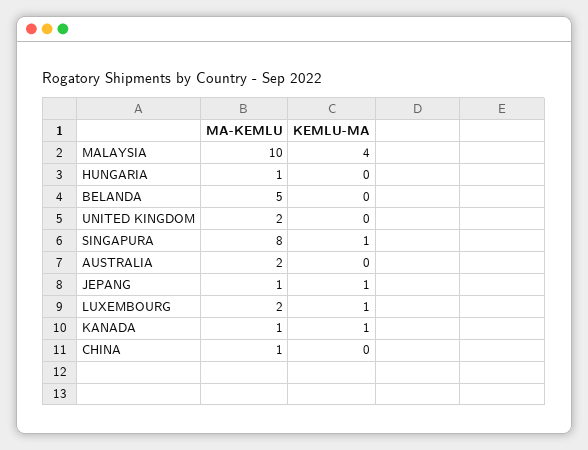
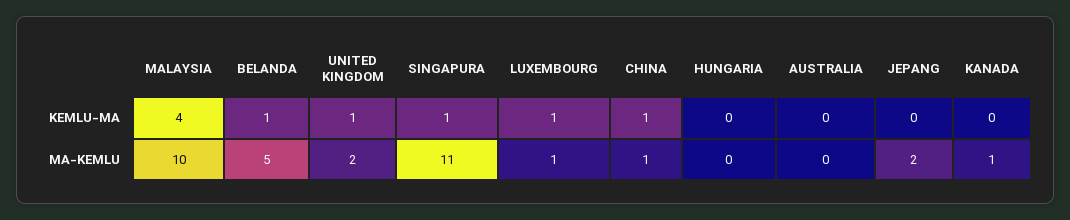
  {
    "MA-KEMLU": {
      "MALAYSIA": 10,
-     "HUNGARIA": 1,
+     "HUNGARIA": 0,
      "BELANDA": 5,
      "UNITED KINGDOM": 2,
-     "SINGAPURA": 8,
+     "SINGAPURA": 11,
-     "AUSTRALIA": 2,
+     "AUSTRALIA": 0,
-     "JEPANG": 1,
+     "JEPANG": 2,
-     "LUXEMBOURG": 2,
+     "LUXEMBOURG": 1,
      "KANADA": 1,
      "CHINA": 1
    },
    "KEMLU-MA": {
      "MALAYSIA": 4,
      "HUNGARIA": 0,
-     "BELANDA": 0,
+     "BELANDA": 1,
-     "UNITED KINGDOM": 0,
+     "UNITED KINGDOM": 1,
      "SINGAPURA": 1,
      "AUSTRALIA": 0,
-     "JEPANG": 1,
+     "JEPANG": 0,
      "LUXEMBOURG": 1,
-     "KANADA": 1,
+     "KANADA": 0,
-     "CHINA": 0
+     "CHINA": 1
    }
  }

